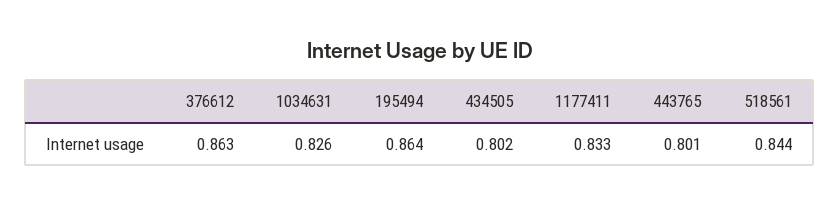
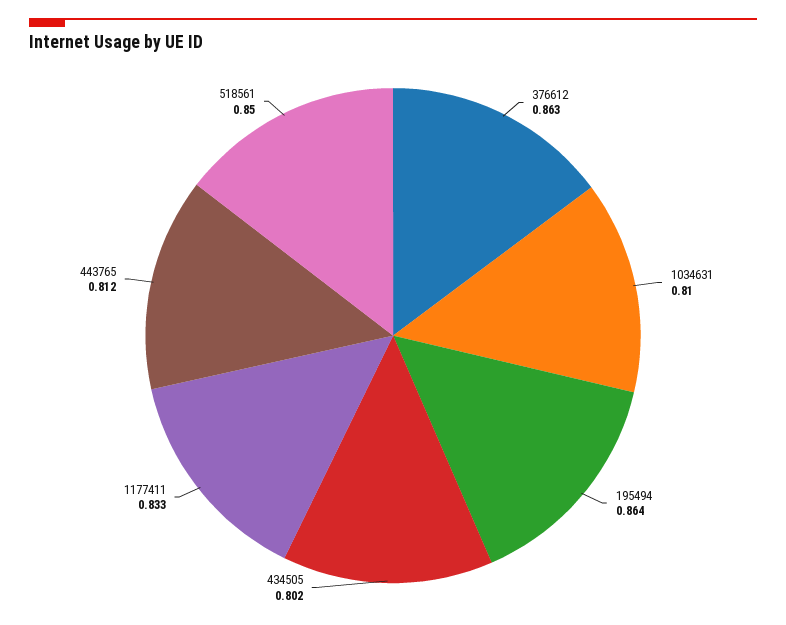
  {
    "376612": 0.863,
-   "1034631": 0.826,
+   "1034631": 0.81,
    "195494": 0.864,
    "434505": 0.802,
    "1177411": 0.833,
-   "443765": 0.801,
+   "443765": 0.812,
-   "518561": 0.844
+   "518561": 0.85
  }

